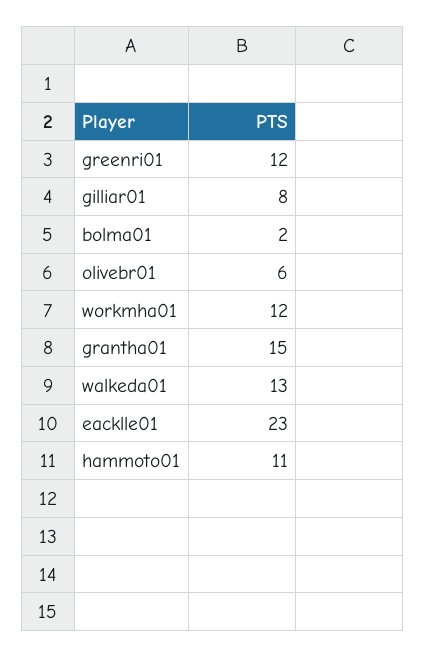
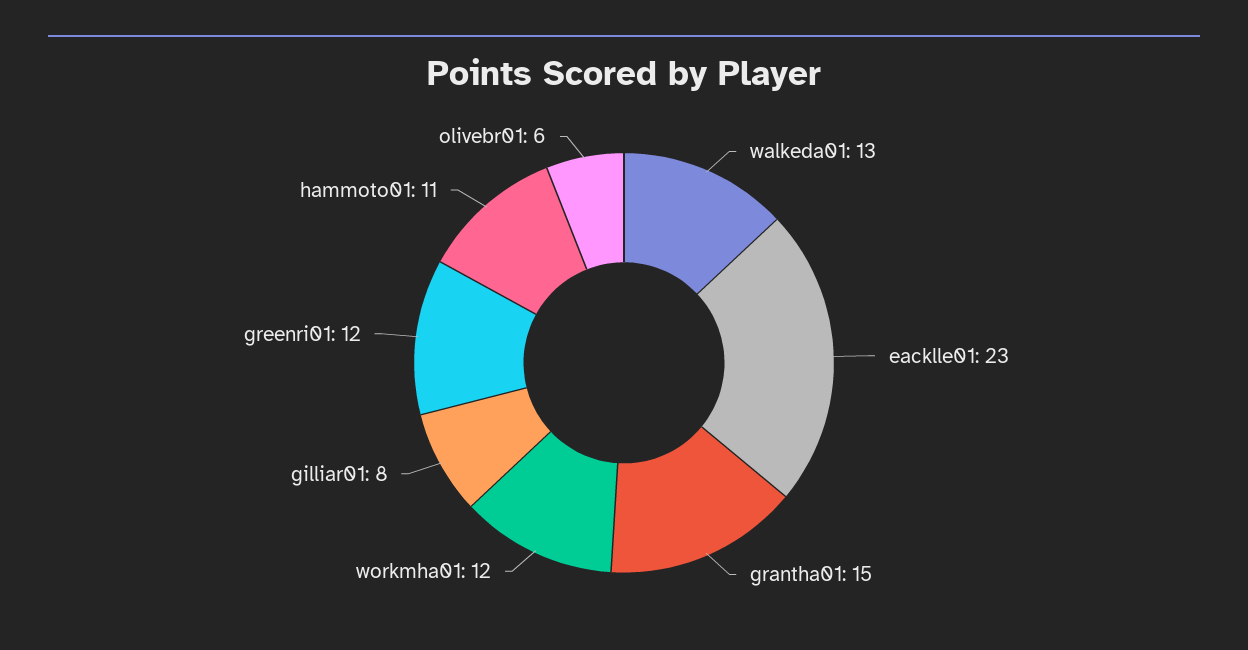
  {
    "greenri01": 12,
    "gilliar01": 8,
-   "bolma01": 2,
    "olivebr01": 6,
    "workmha01": 12,
    "grantha01": 15,
    "walkeda01": 13,
    "eacklle01": 23,
    "hammoto01": 11
  }

